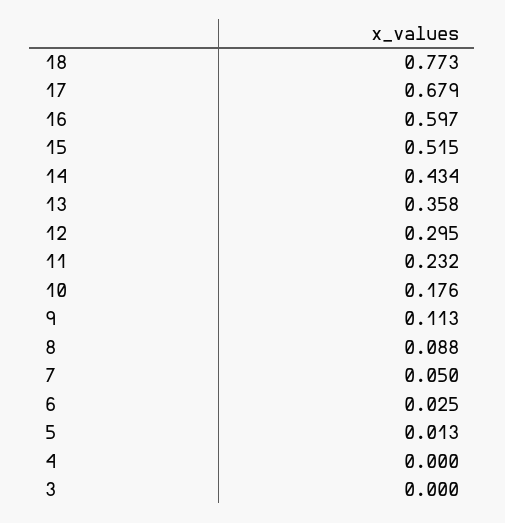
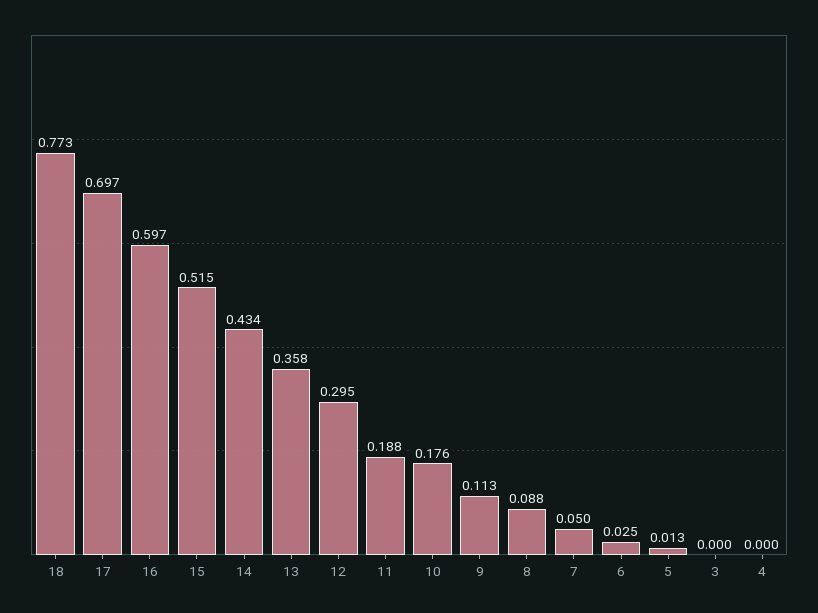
  {
    "18": 0.773,
-   "17": 0.679,
+   "17": 0.697,
    "16": 0.597,
    "15": 0.515,
    "14": 0.434,
    "13": 0.358,
    "12": 0.295,
-   "11": 0.232,
+   "11": 0.188,
    "10": 0.176,
    "9": 0.113,
    "8": 0.088,
    "7": 0.05,
    "6": 0.025,
    "5": 0.013,
    "4": 0,
    "3": 0
  }

